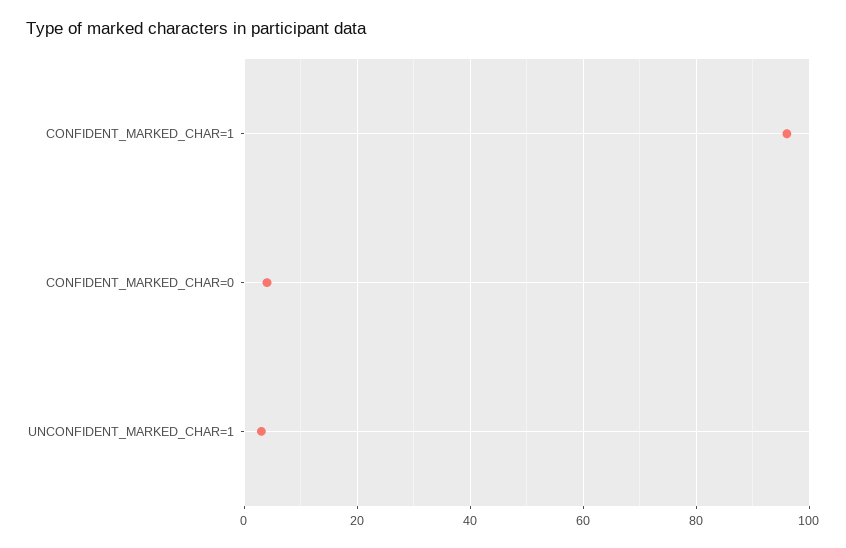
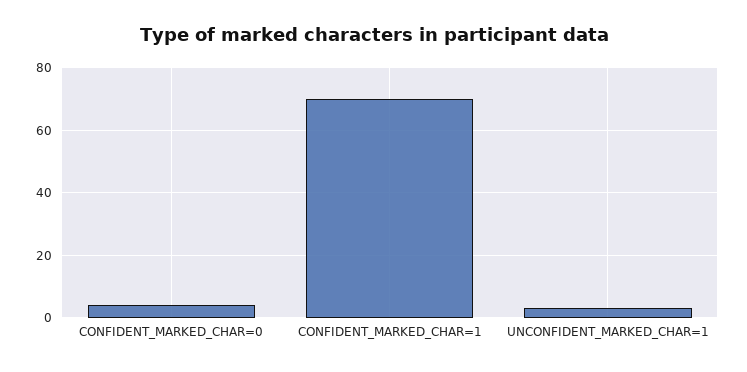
  {
-   "CONFIDENT_MARKED_CHAR=1": 95,
+   "CONFIDENT_MARKED_CHAR=1": 70,
    "CONFIDENT_MARKED_CHAR=0": 5,
    "UNCONFIDENT_MARKED_CHAR=1": 5
  }

